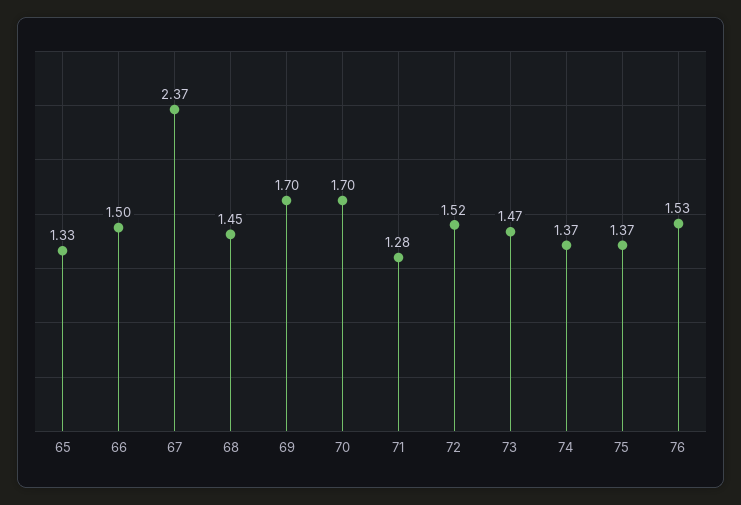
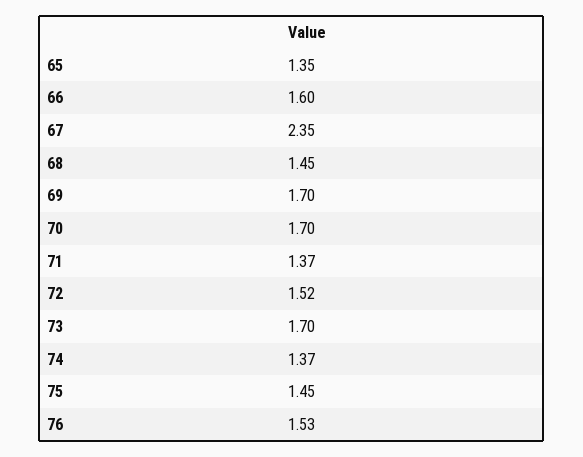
  {
-   "65": 1.33,
+   "65": 1.35,
-   "66": 1.5,
+   "66": 1.6,
-   "67": 2.37,
+   "67": 2.35,
    "68": 1.45,
    "69": 1.7,
    "70": 1.7,
-   "71": 1.28,
+   "71": 1.37,
    "72": 1.52,
-   "73": 1.47,
+   "73": 1.7,
    "74": 1.37,
-   "75": 1.37,
+   "75": 1.45,
    "76": 1.53
  }

